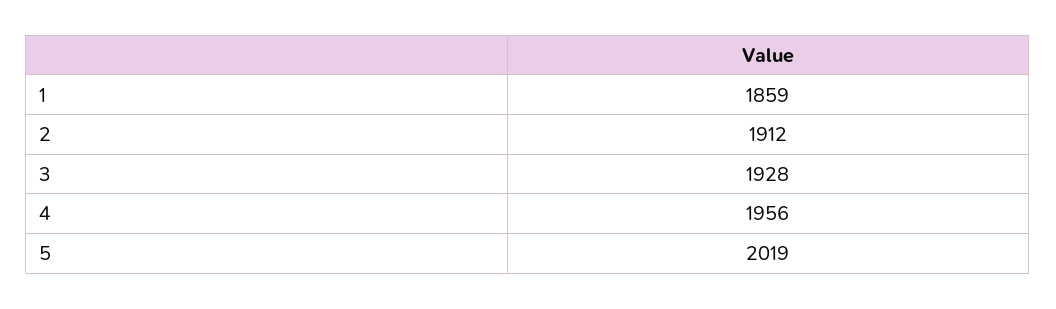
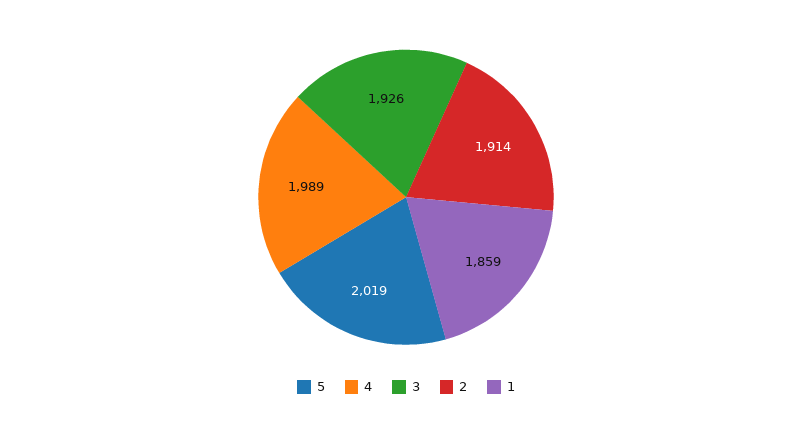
  {
    "1": 1859,
-   "2": 1912,
+   "2": 1914,
-   "3": 1928,
+   "3": 1926,
-   "4": 1956,
+   "4": 1989,
    "5": 2019
  }

